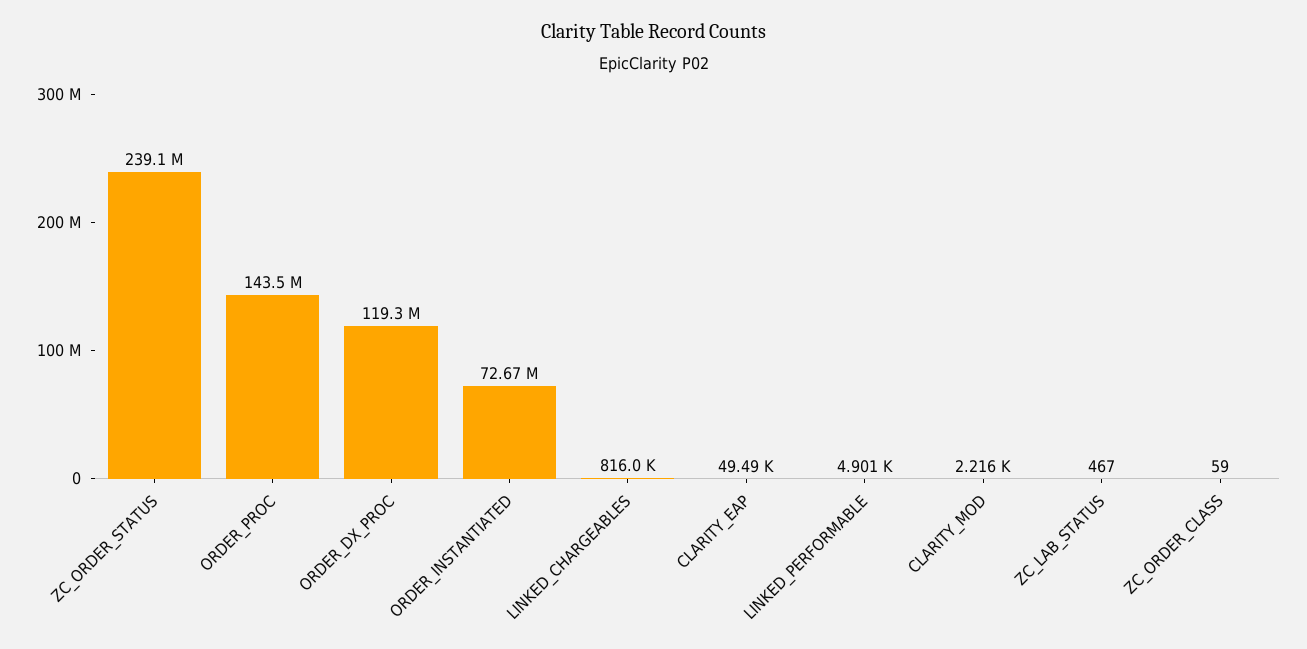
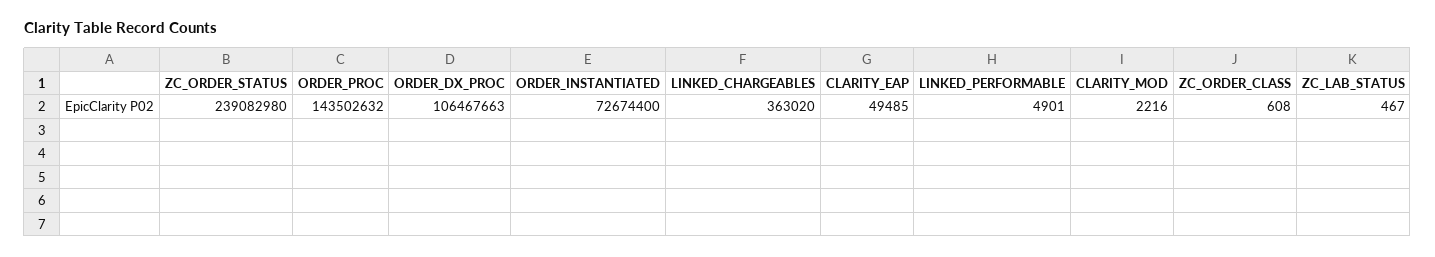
  {
    "ZC_ORDER_STATUS": 239082980,
    "ORDER_PROC": 143502632,
-   "ORDER_DX_PROC": 119300000,
+   "ORDER_DX_PROC": 106467663,
    "ORDER_INSTANTIATED": 72674400,
-   "LINKED_CHARGEABLES": 816000,
+   "LINKED_CHARGEABLES": 363020,
    "CLARITY_EAP": 49485,
    "LINKED_PERFORMABLE": 4901,
    "CLARITY_MOD": 2216,
    "ZC_LAB_STATUS": 467,
-   "ZC_ORDER_CLASS": 59
+   "ZC_ORDER_CLASS": 608
  }

